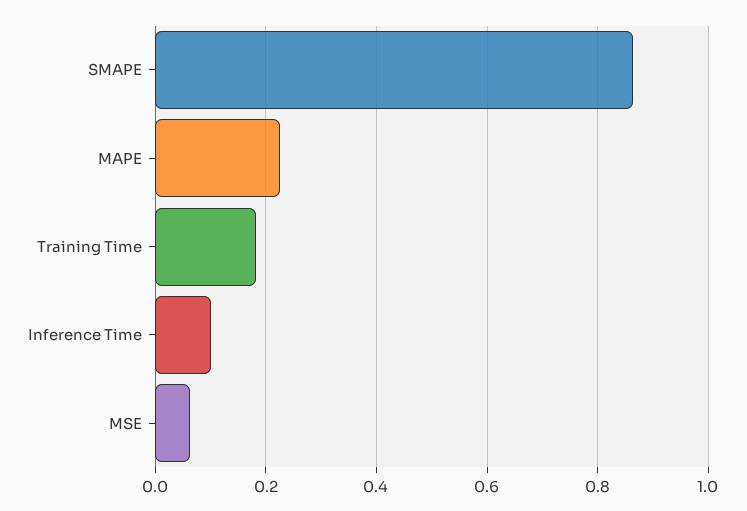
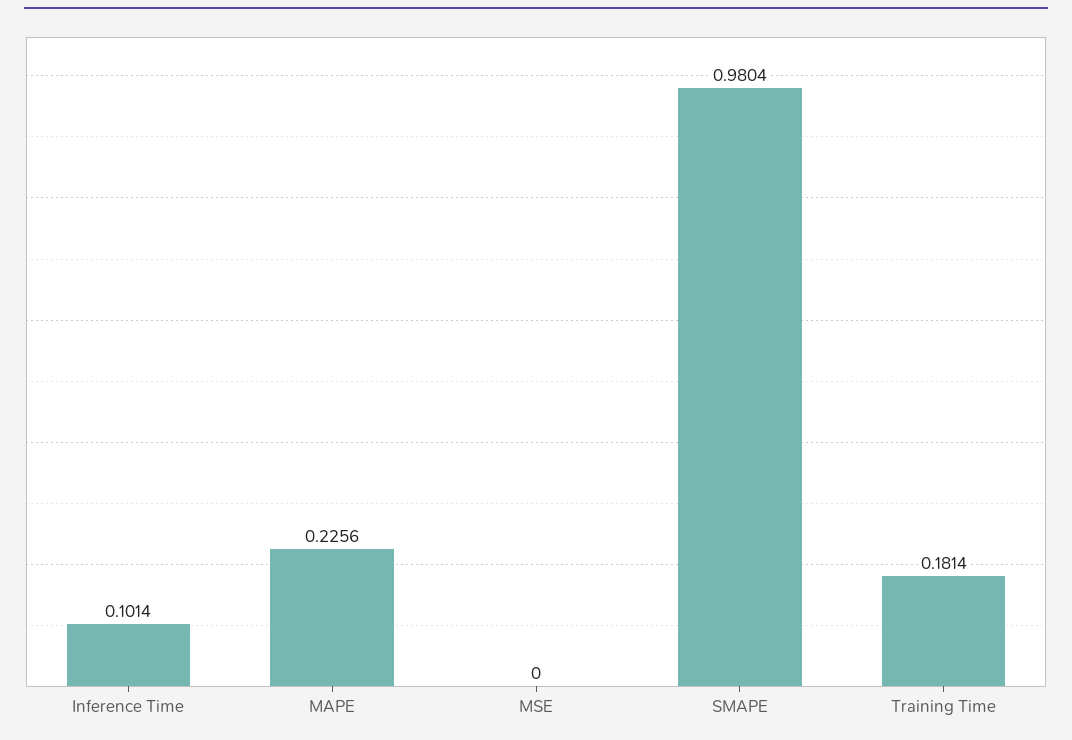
  {
-   "SMAPE": 0.86,
+   "SMAPE": 0.9804,
    "MAPE": 0.2256,
    "Training Time": 0.1814,
    "Inference Time": 0.1014,
-   "MSE": 0.06
+   "MSE": 0
  }

